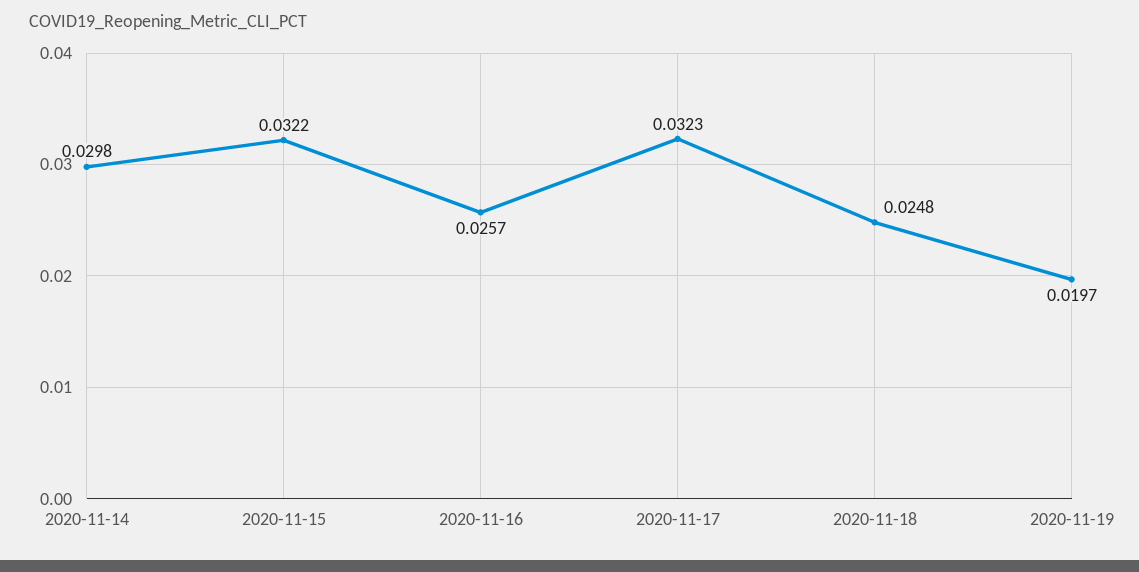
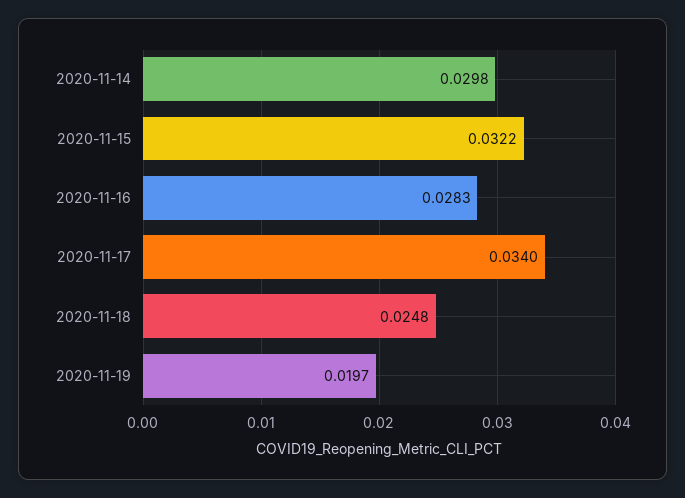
  {
    "2020-11-14": 0.0298,
    "2020-11-15": 0.0322,
-   "2020-11-16": 0.0257,
+   "2020-11-16": 0.0283,
-   "2020-11-17": 0.0323,
+   "2020-11-17": 0.034,
    "2020-11-18": 0.0248,
    "2020-11-19": 0.0197
  }

